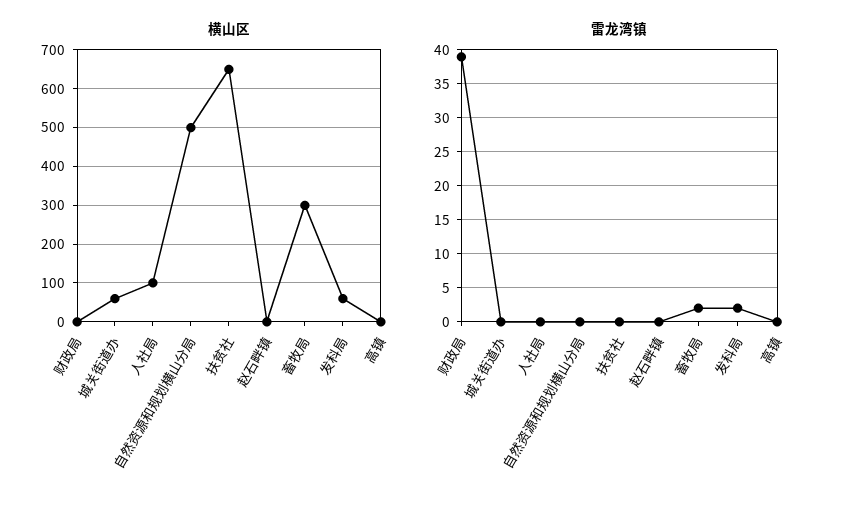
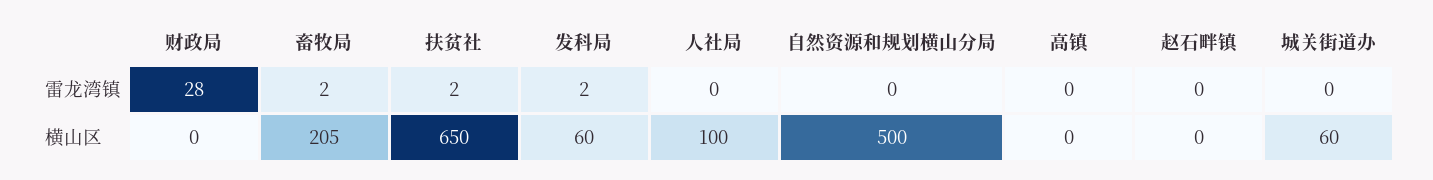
  {
    "横山区": {
      "财政局": 0,
      "城关街道办": 60,
      "人社局": 100,
      "自然资源和规划横山分局": 500,
      "扶贫社": 650,
      "赵石畔镇": 0,
-     "畜牧局": 300,
+     "畜牧局": 205,
      "发科局": 60,
      "高镇": 0
    },
    "雷龙湾镇": {
-     "财政局": 39,
+     "财政局": 28,
      "城关街道办": 0,
      "人社局": 0,
      "自然资源和规划横山分局": 0,
-     "扶贫社": 0,
+     "扶贫社": 2,
      "赵石畔镇": 0,
      "畜牧局": 2,
      "发科局": 2,
      "高镇": 0
    }
  }

